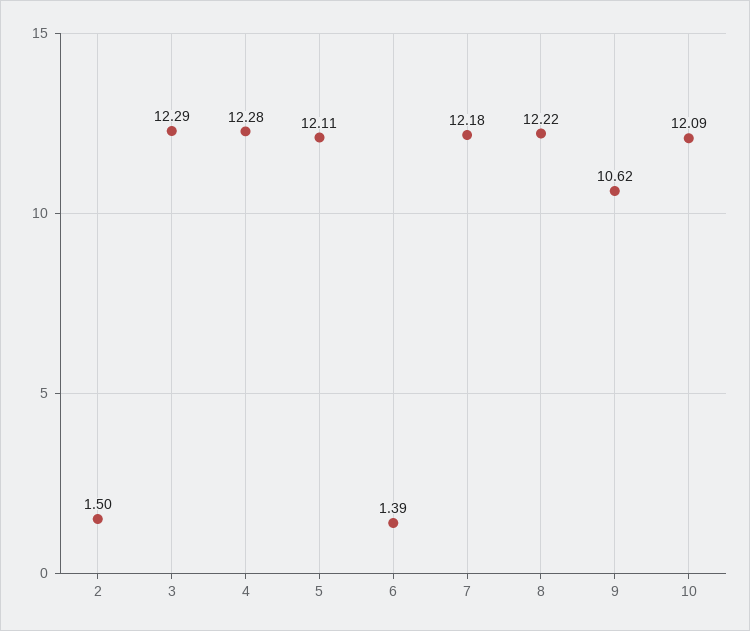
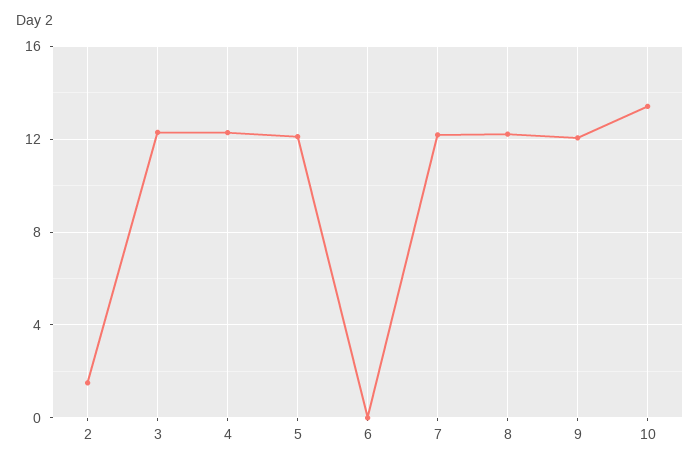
  {
    "2": 1.5,
    "3": 12.29,
    "4": 12.28,
    "5": 12.11,
-   "6": 1.39,
+   "6": 0,
    "7": 12.18,
    "8": 12.22,
-   "9": 10.62,
+   "9": 12,
-   "10": 12.09
+   "10": 13.5
  }

